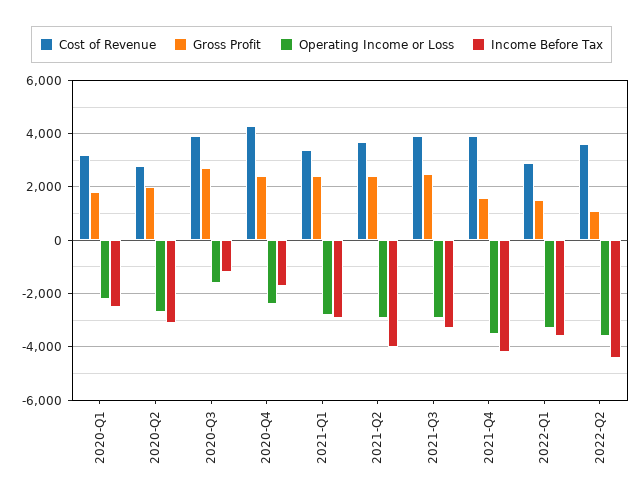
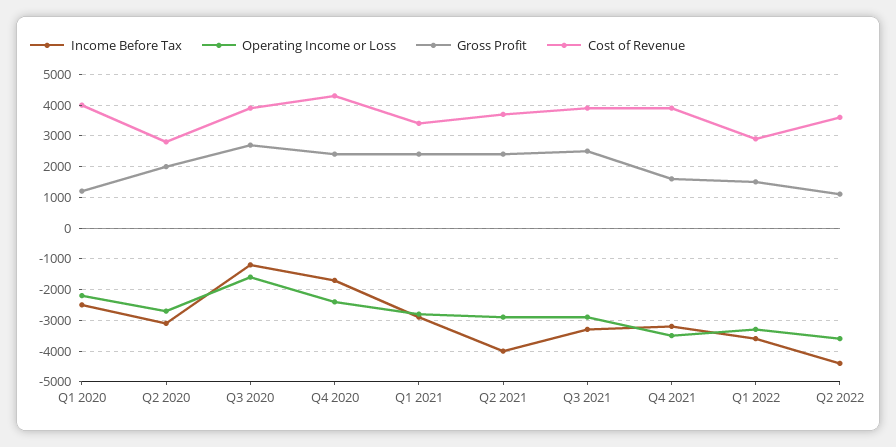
  {
    "Cost of Revenue": {
-     "2020-Q1": 3250,
+     "2020-Q1": 4000,
      "2020-Q2": 2800,
      "2020-Q3": 4000,
      "2020-Q4": 4400,
      "2021-Q1": 3400,
      "2021-Q2": 3800,
      "2021-Q3": 4000,
      "2021-Q4": 4000,
      "2022-Q1": 3000,
      "2022-Q2": 3600
    },
    "Gross Profit": {
-     "2020-Q1": 1750,
+     "2020-Q1": 1200,
      "2020-Q2": 2000,
      "2020-Q3": 2800,
      "2020-Q4": 2400,
      "2021-Q1": 2400,
      "2021-Q2": 2400,
      "2021-Q3": 2600,
      "2021-Q4": 1600,
      "2022-Q1": 1600,
      "2022-Q2": 1200
    },
    "Operating Income or Loss": {
      "2020-Q1": -2200,
      "2020-Q2": -2800,
      "2020-Q3": -1600,
      "2020-Q4": -2400,
      "2021-Q1": -2800,
      "2021-Q2": -3000,
      "2021-Q3": -3000,
      "2021-Q4": -3600,
      "2022-Q1": -3400,
      "2022-Q2": -3600
    },
    "Income Before Tax": {
      "2020-Q1": -2600,
      "2020-Q2": -3200,
      "2020-Q3": -1200,
      "2020-Q4": -1800,
      "2021-Q1": -3000,
      "2021-Q2": -4000,
      "2021-Q3": -3400,
-     "2021-Q4": -4250,
+     "2021-Q4": -3200,
      "2022-Q1": -3600,
      "2022-Q2": -4400
    }
  }

